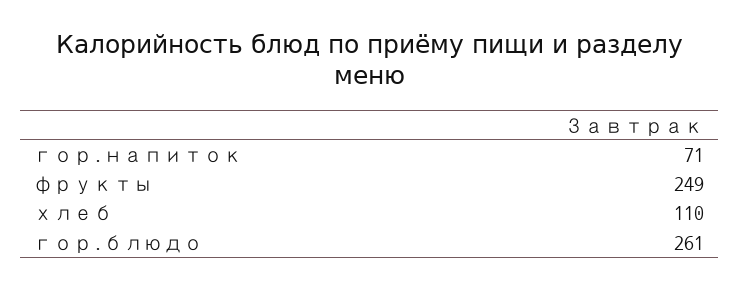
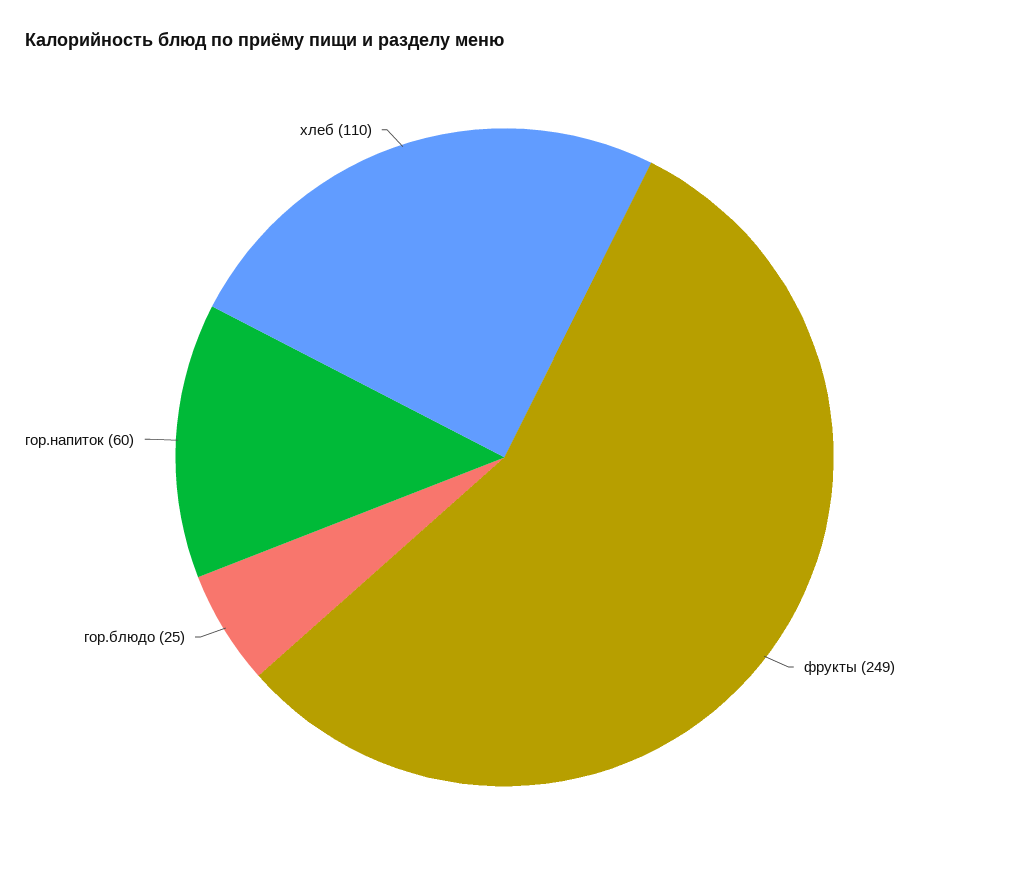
  {
-   "гор.напиток": 71,
+   "гор.напиток": 60,
    "фрукты": 249,
    "хлеб": 110,
-   "гор.блюдо": 261
+   "гор.блюдо": 25
  }

